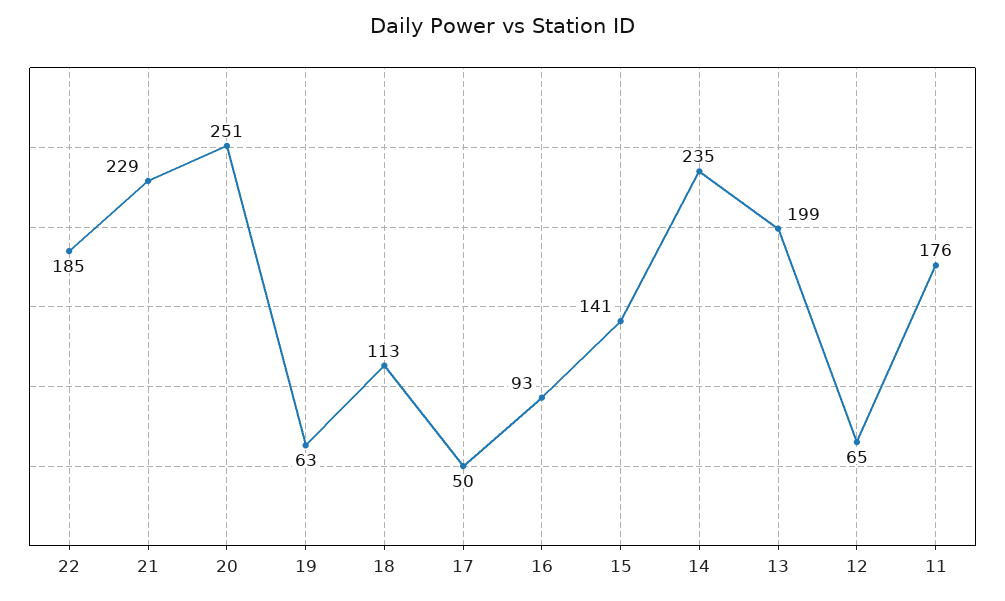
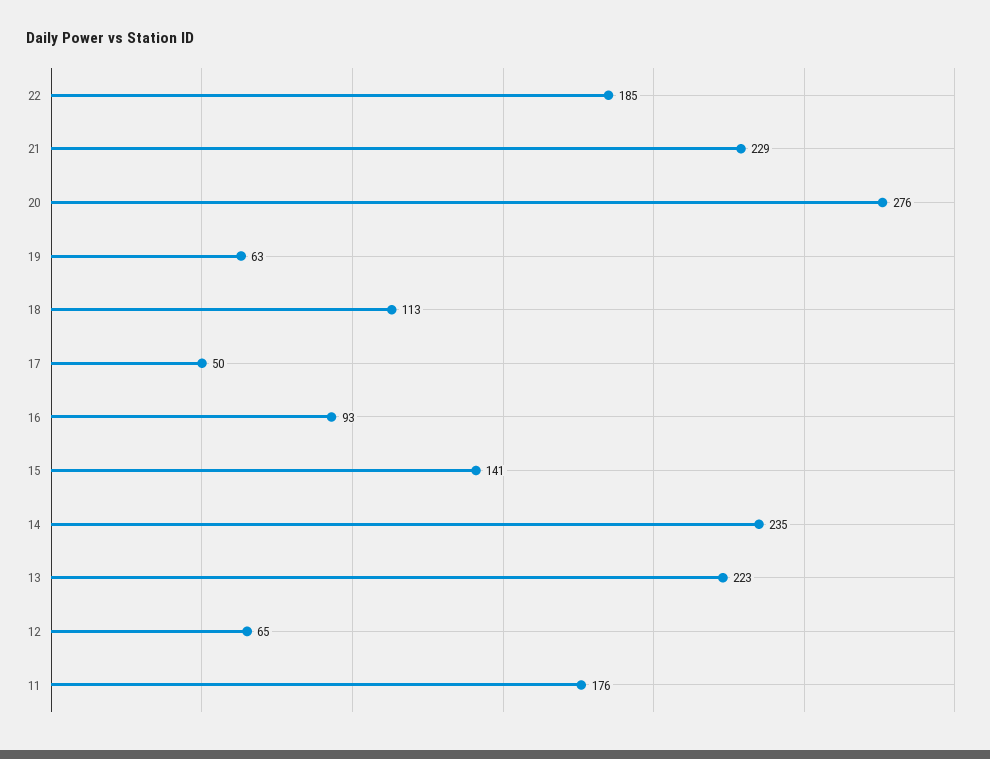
  {
    "22": 185,
    "21": 229,
-   "20": 251,
+   "20": 276,
    "19": 63,
    "18": 113,
    "17": 50,
    "16": 93,
    "15": 141,
    "14": 235,
-   "13": 199,
+   "13": 223,
    "12": 65,
    "11": 176
  }

